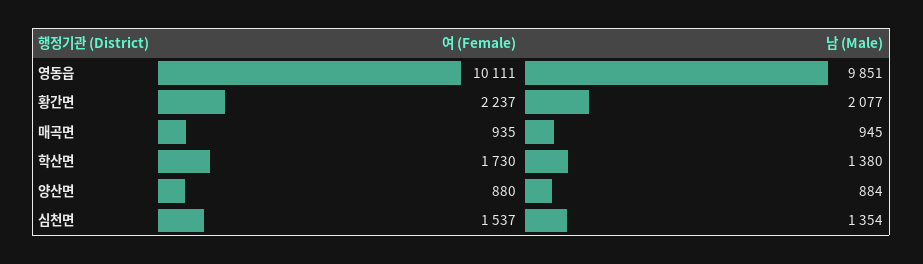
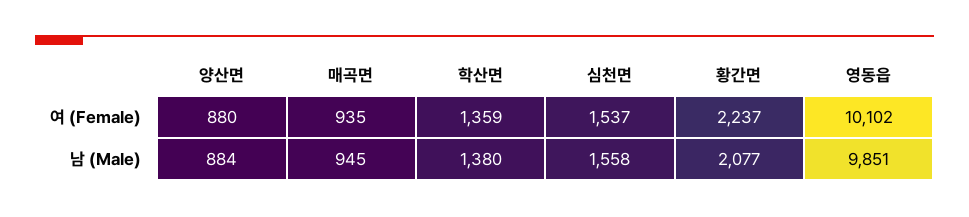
  {
    "여 (Female)": {
-     "영동읍": 10111,
+     "영동읍": 10102,
      "황간면": 2237,
      "매곡면": 935,
-     "학산면": 1730,
+     "학산면": 1359,
      "양산면": 880,
      "심천면": 1537
    },
    "남 (Male)": {
      "영동읍": 9851,
      "황간면": 2077,
      "매곡면": 945,
      "학산면": 1380,
      "양산면": 884,
-     "심천면": 1354
+     "심천면": 1558
    }
  }

